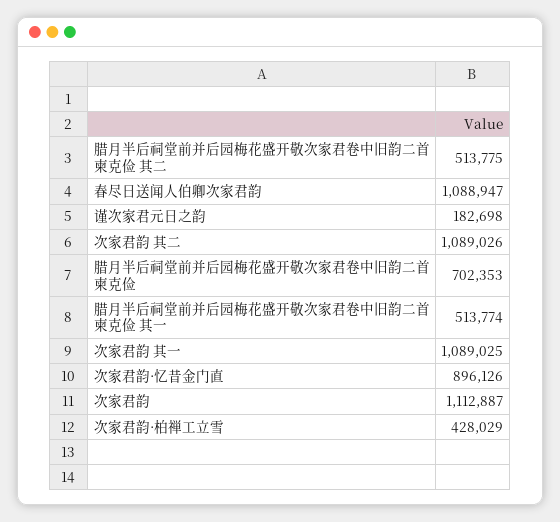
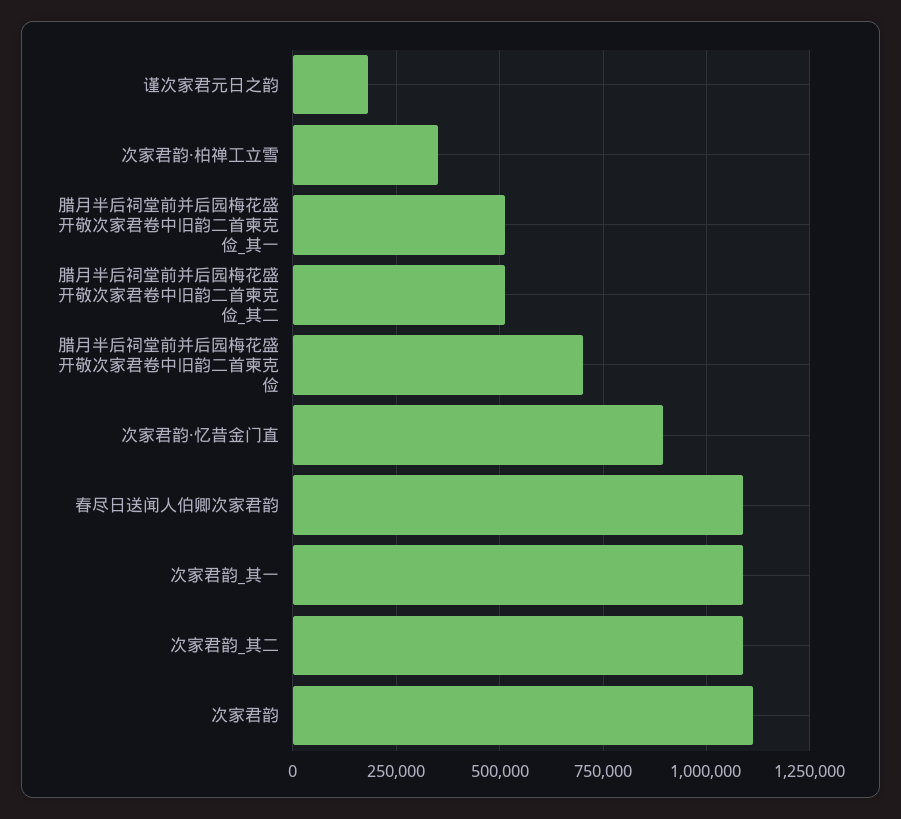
  {
    "腊月半后祠堂前并后园梅花盛开敬次家君卷中旧韵二首柬克俭 其二": 513775,
    "春尽日送闻人伯卿次家君韵": 1088947,
    "谨次家君元日之韵": 182698,
    "次家君韵 其二": 1089026,
    "腊月半后祠堂前并后园梅花盛开敬次家君卷中旧韵二首柬克俭": 702353,
    "腊月半后祠堂前并后园梅花盛开敬次家君卷中旧韵二首柬克俭 其一": 513774,
    "次家君韵 其一": 1089025,
    "次家君韵·忆昔金门直": 896126,
    "次家君韵": 1112887,
-   "次家君韵·柏禅工立雪": 428029
+   "次家君韵·柏禅工立雪": 350000
  }

